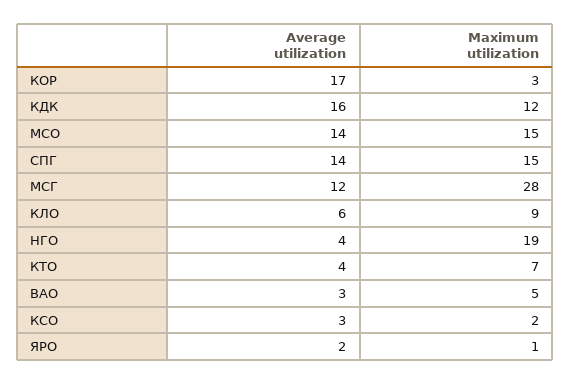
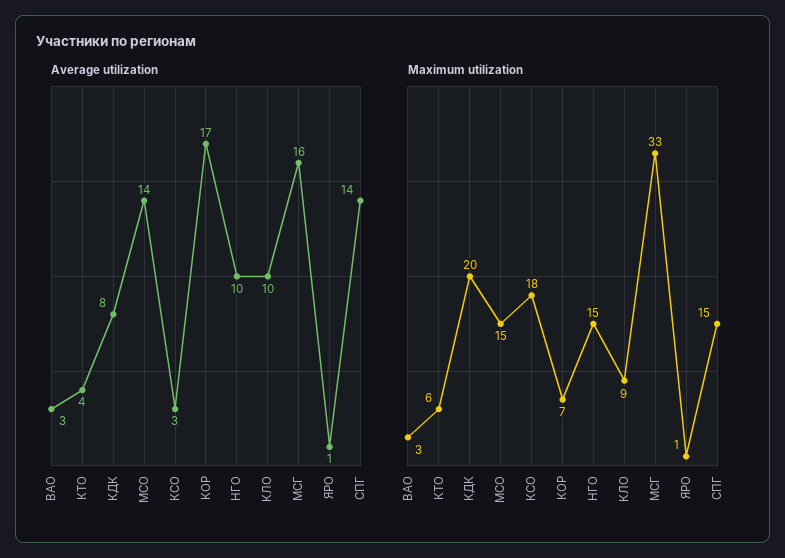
  {
    "Average utilization": {
      "КОР": 17,
-     "КДК": 16,
+     "КДК": 8,
      "МСО": 14,
      "СПГ": 14,
-     "МСГ": 12,
+     "МСГ": 16,
-     "КЛО": 6,
+     "КЛО": 10,
-     "НГО": 4,
+     "НГО": 10,
      "КТО": 4,
      "ВАО": 3,
      "КСО": 3,
-     "ЯРО": 2
+     "ЯРО": 1
    },
    "Maximum utilization": {
-     "КОР": 3,
+     "КОР": 7,
-     "КДК": 12,
+     "КДК": 20,
      "МСО": 15,
      "СПГ": 15,
-     "МСГ": 28,
+     "МСГ": 33,
      "КЛО": 9,
-     "НГО": 19,
+     "НГО": 15,
-     "КТО": 7,
+     "КТО": 6,
-     "ВАО": 5,
+     "ВАО": 3,
-     "КСО": 2,
+     "КСО": 18,
      "ЯРО": 1
    }
  }

